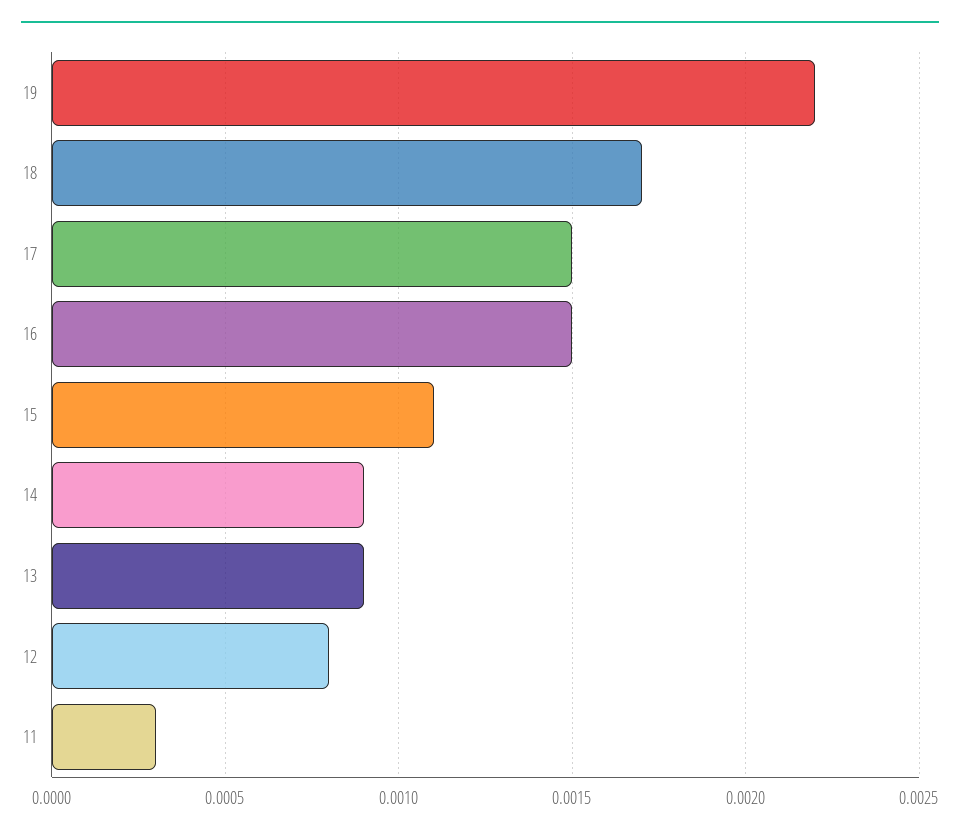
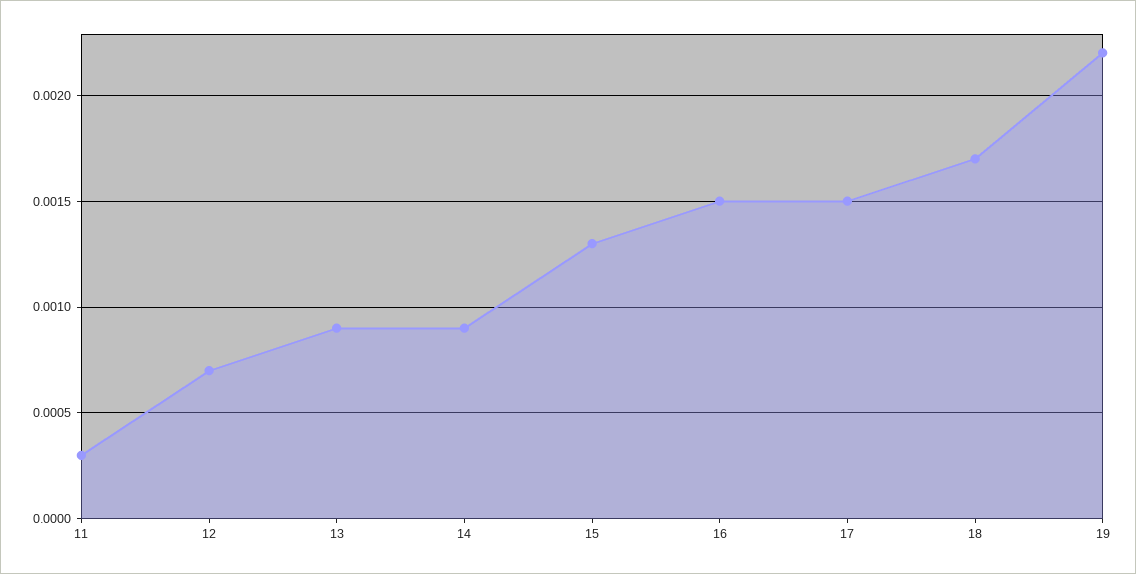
  {
    "19": 0.0022,
    "18": 0.0017,
    "17": 0.0015,
    "16": 0.0015,
-   "15": 0.0011,
+   "15": 0.0013,
    "14": 0.0009,
    "13": 0.0009,
-   "12": 0.0008,
+   "12": 0.0007,
    "11": 0.0003
  }

